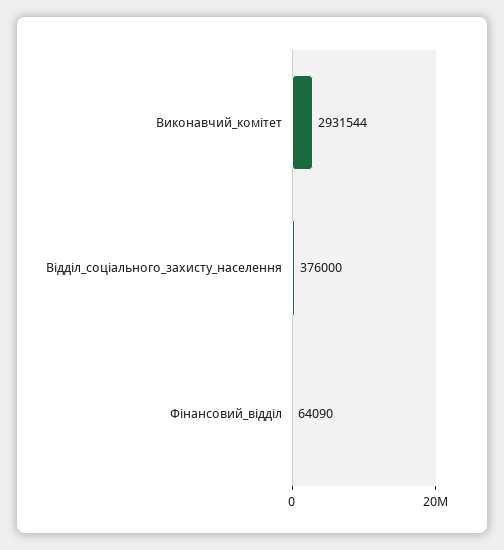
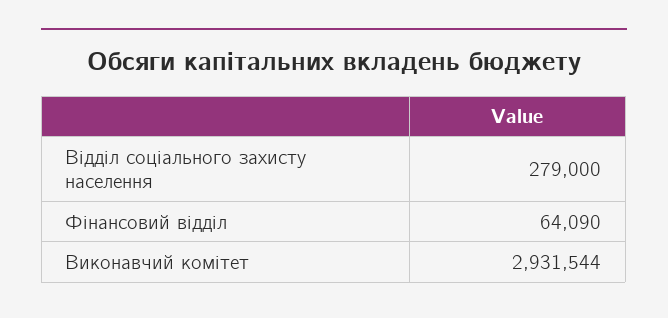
  {
    "Виконавчий_комітет": 2931544,
-   "Відділ_соціального_захисту_населення": 376000,
+   "Відділ_соціального_захисту_населення": 279000,
    "Фінансовий_відділ": 64090
  }

